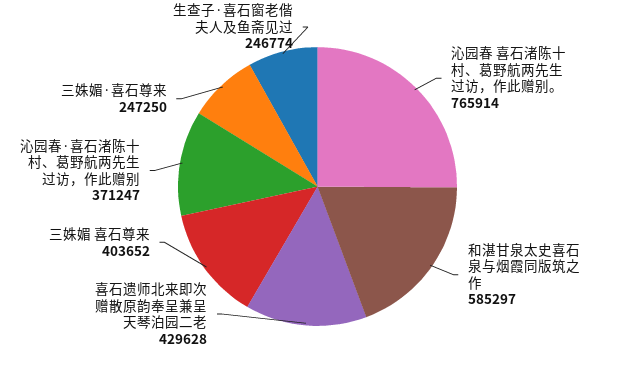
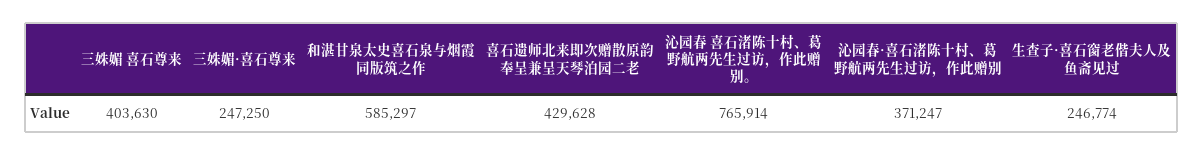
  {
    "沁园春 喜石渚陈十村、葛野航两先生过访，作此赠别。": 765914,
    "和湛甘泉太史喜石泉与烟霞同版筑之作": 585297,
    "喜石遗师北来即次赠散原韵奉呈兼呈天琴泊园二老": 429628,
-   "三姝媚 喜石尊来": 403652,
+   "三姝媚 喜石尊来": 403630,
    "沁园春·喜石渚陈十村、葛野航两先生过访，作此赠别": 371247,
    "三姝媚·喜石尊来": 247250,
    "生查子·喜石窗老偕夫人及鱼斋见过": 246774
  }

